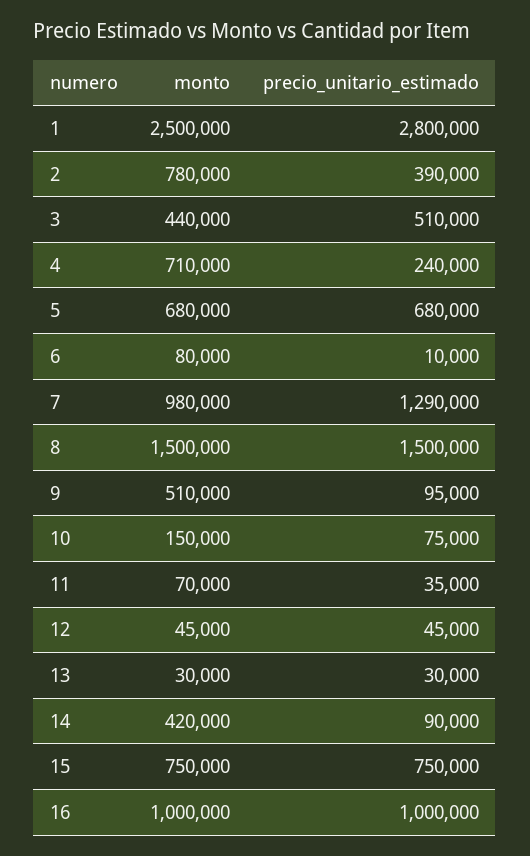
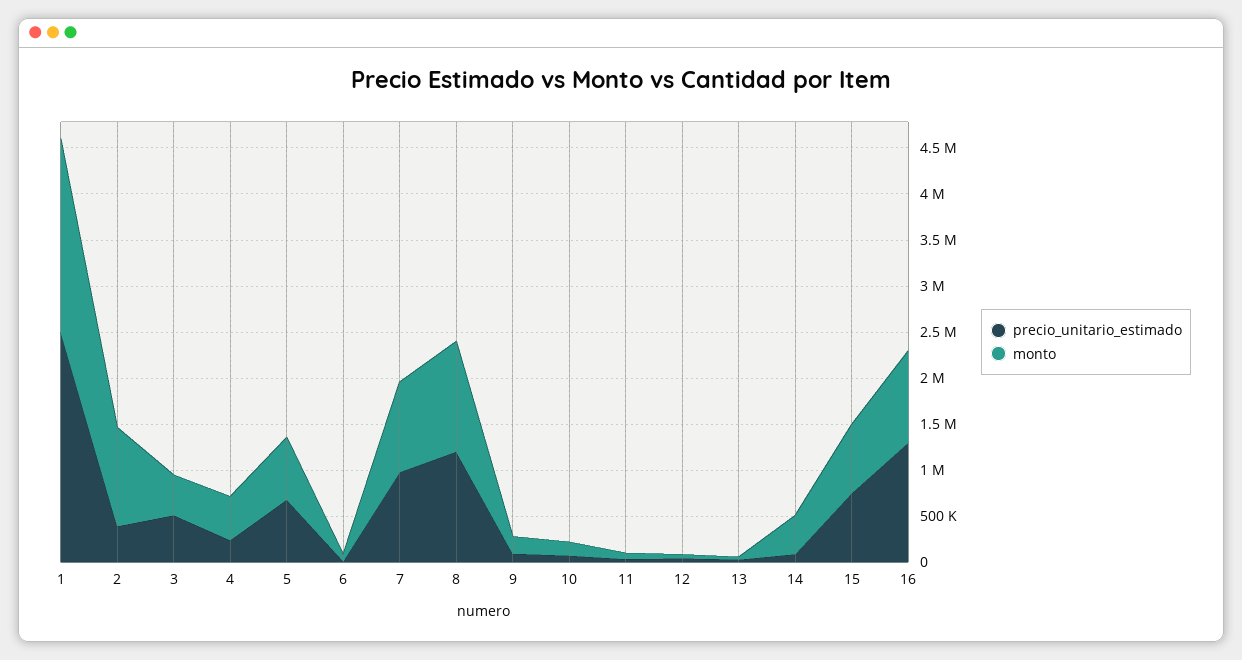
  {
    "monto": {
-     "1": 2500000,
+     "1": 2100000,
-     "2": 780000,
+     "2": 1100000,
      "3": 440000,
-     "4": 710000,
+     "4": 500000,
      "5": 680000,
      "6": 80000,
      "7": 980000,
-     "8": 1500000,
+     "8": 1200000,
-     "9": 510000,
+     "9": 200000,
      "10": 150000,
      "11": 70000,
      "12": 45000,
      "13": 30000,
      "14": 420000,
      "15": 750000,
      "16": 1000000
    },
    "precio_unitario_estimado": {
-     "1": 2800000,
+     "1": 2500000,
      "2": 390000,
      "3": 510000,
      "4": 240000,
      "5": 680000,
      "6": 10000,
-     "7": 1290000,
+     "7": 1000000,
-     "8": 1500000,
+     "8": 1200000,
      "9": 95000,
      "10": 75000,
      "11": 35000,
      "12": 45000,
      "13": 30000,
      "14": 90000,
      "15": 750000,
-     "16": 1000000
+     "16": 1300000
    }
  }

